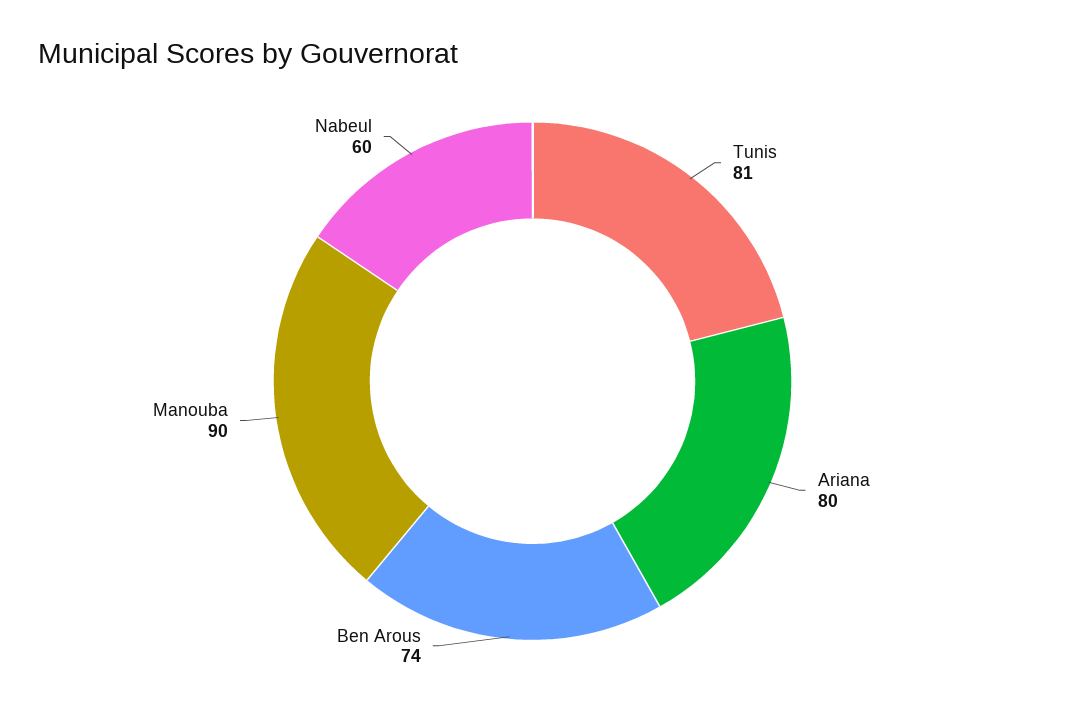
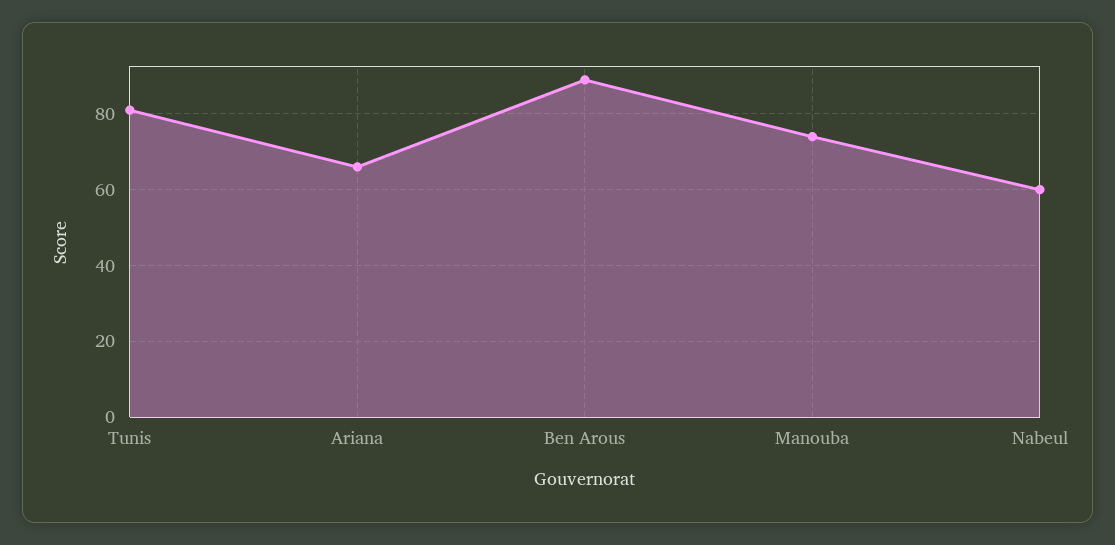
  {
    "Tunis": 81,
-   "Ariana": 80,
+   "Ariana": 65,
-   "Ben Arous": 74,
+   "Ben Arous": 90,
-   "Manouba": 90,
+   "Manouba": 75,
    "Nabeul": 60
  }

